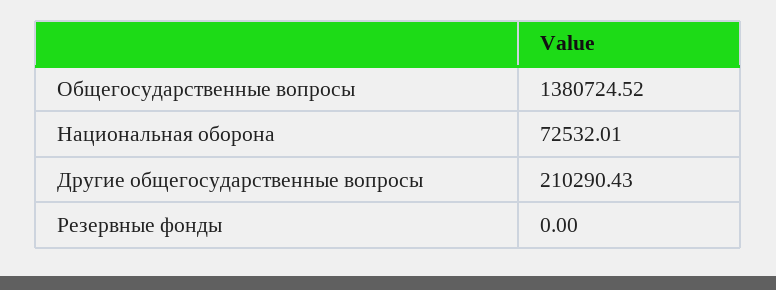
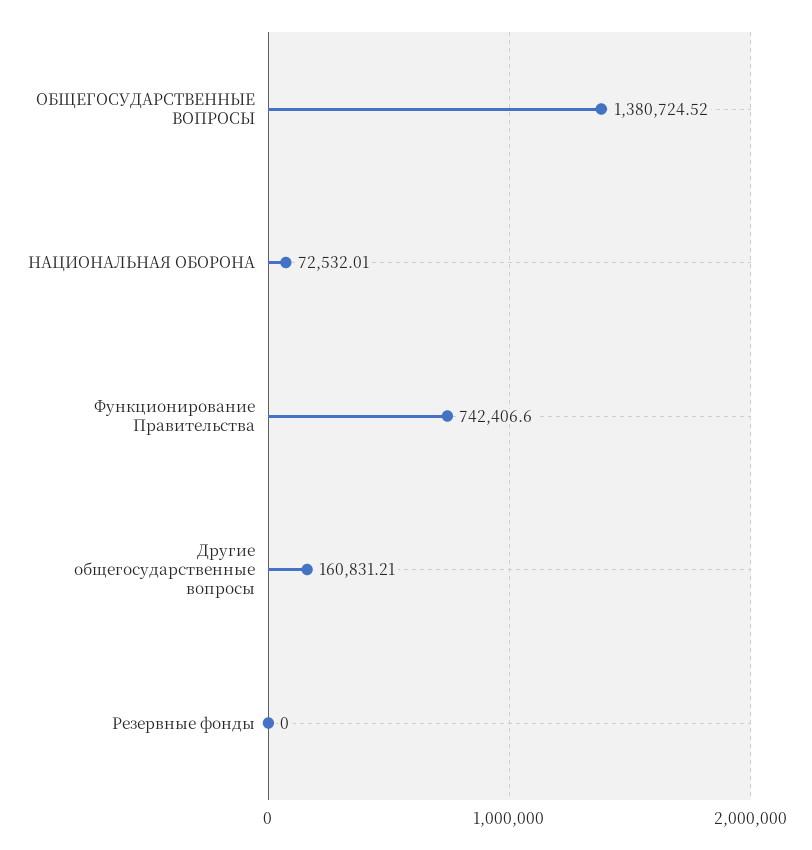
  {
    "Общегосударственные вопросы": 1380724.52,
    "Национальная оборона": 72532.01,
-   "Другие общегосударственные вопросы": 210290.43,
+   "Другие общегосударственные вопросы": 160831.21,
-   "Резервные фонды": 0
+   "Резервные фонды": 0,
+   "Функционирование Правительства": 742406.6
  }

